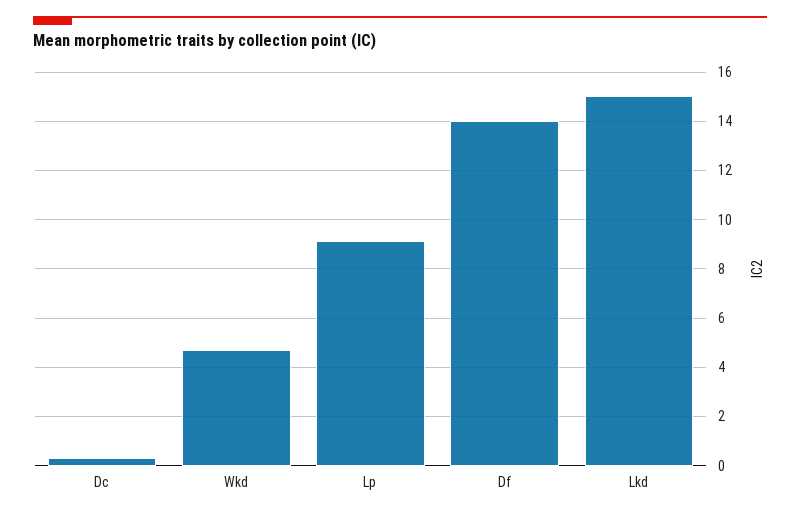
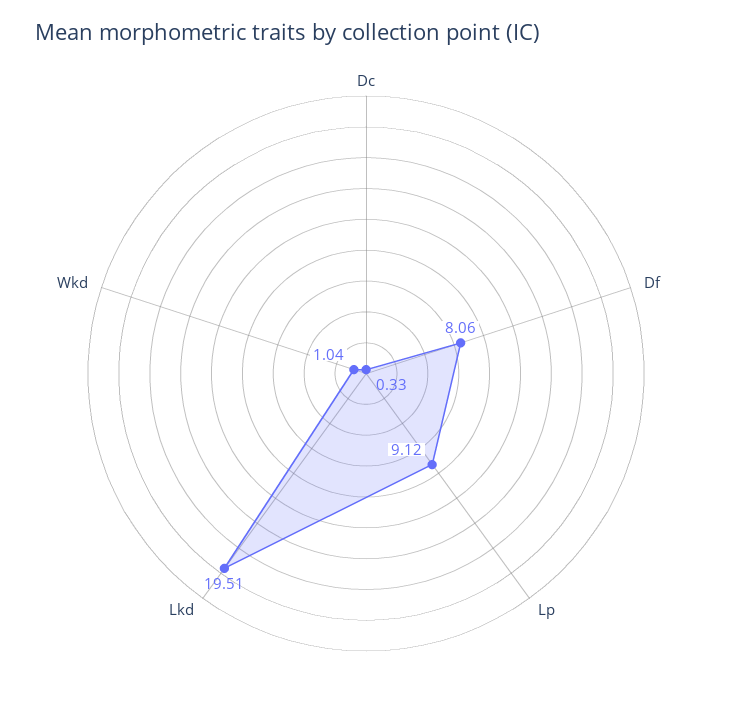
  {
    "Dc": 0.33,
-   "Wkd": 4.75,
+   "Wkd": 1.04,
    "Lp": 9.12,
-   "Df": 14,
+   "Df": 8.06,
-   "Lkd": 15
+   "Lkd": 19.51
  }

